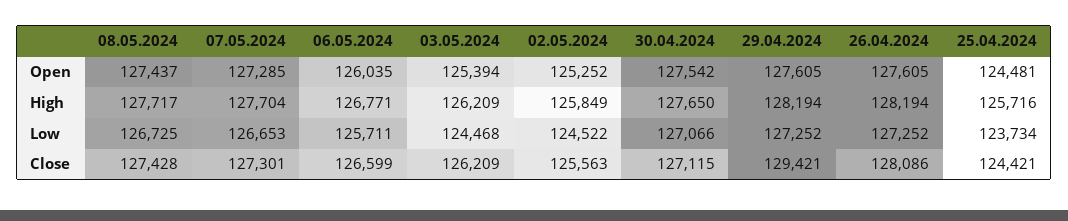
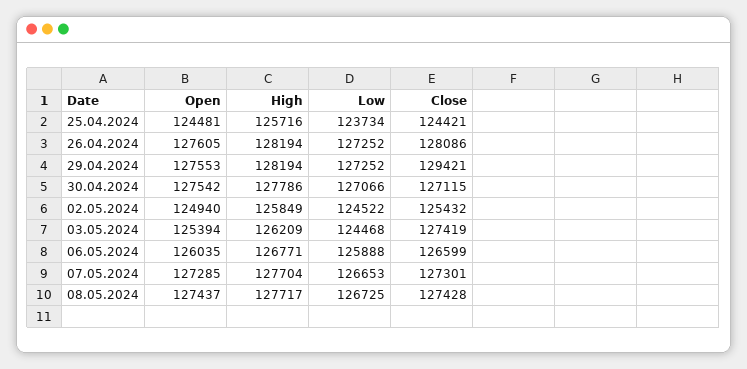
  {
    "08.05.2024": {
      "Open": 127437,
      "High": 127717,
      "Low": 126725,
      "Close": 127428
    },
    "07.05.2024": {
      "Open": 127285,
      "High": 127704,
      "Low": 126653,
      "Close": 127301
    },
    "06.05.2024": {
      "Open": 126035,
      "High": 126771,
-     "Low": 125711,
+     "Low": 125888,
      "Close": 126599
    },
    "03.05.2024": {
      "Open": 125394,
      "High": 126209,
      "Low": 124468,
-     "Close": 126209
+     "Close": 127419
    },
    "02.05.2024": {
-     "Open": 125252,
+     "Open": 124940,
      "High": 125849,
      "Low": 124522,
-     "Close": 125563
+     "Close": 125432
    },
    "30.04.2024": {
      "Open": 127542,
-     "High": 127650,
+     "High": 127786,
      "Low": 127066,
      "Close": 127115
    },
    "29.04.2024": {
-     "Open": 127605,
+     "Open": 127553,
      "High": 128194,
      "Low": 127252,
      "Close": 129421
    },
    "26.04.2024": {
      "Open": 127605,
      "High": 128194,
      "Low": 127252,
      "Close": 128086
    },
    "25.04.2024": {
      "Open": 124481,
      "High": 125716,
      "Low": 123734,
      "Close": 124421
    }
  }

